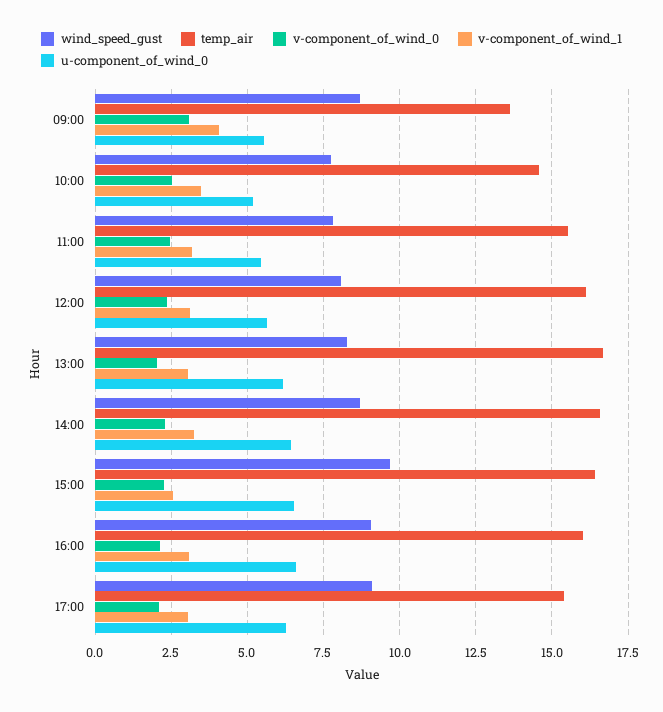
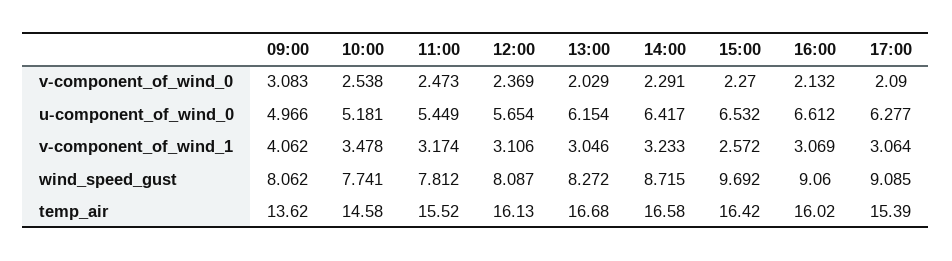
  {
    "wind_speed_gust": {
-     "09:00": 8.75,
+     "09:00": 8.062,
      "10:00": 7.741,
      "11:00": 7.812,
      "12:00": 8.087,
      "13:00": 8.272,
      "14:00": 8.715,
      "15:00": 9.692,
      "16:00": 9.06,
      "17:00": 9.085
    },
    "temp_air": {
      "09:00": 13.62,
      "10:00": 14.58,
      "11:00": 15.52,
      "12:00": 16.13,
      "13:00": 16.68,
      "14:00": 16.58,
      "15:00": 16.42,
      "16:00": 16.02,
      "17:00": 15.39
    },
    "v-component_of_wind_0": {
      "09:00": 3.083,
      "10:00": 2.538,
      "11:00": 2.473,
      "12:00": 2.369,
      "13:00": 2.029,
      "14:00": 2.291,
      "15:00": 2.27,
      "16:00": 2.132,
      "17:00": 2.09
    },
    "v-component_of_wind_1": {
      "09:00": 4.062,
      "10:00": 3.478,
      "11:00": 3.174,
      "12:00": 3.106,
      "13:00": 3.046,
      "14:00": 3.233,
      "15:00": 2.572,
      "16:00": 3.069,
      "17:00": 3.064
    },
    "u-component_of_wind_0": {
-     "09:00": 5.5,
+     "09:00": 4.966,
      "10:00": 5.181,
      "11:00": 5.449,
      "12:00": 5.654,
      "13:00": 6.154,
      "14:00": 6.417,
      "15:00": 6.532,
      "16:00": 6.612,
      "17:00": 6.277
    }
  }

